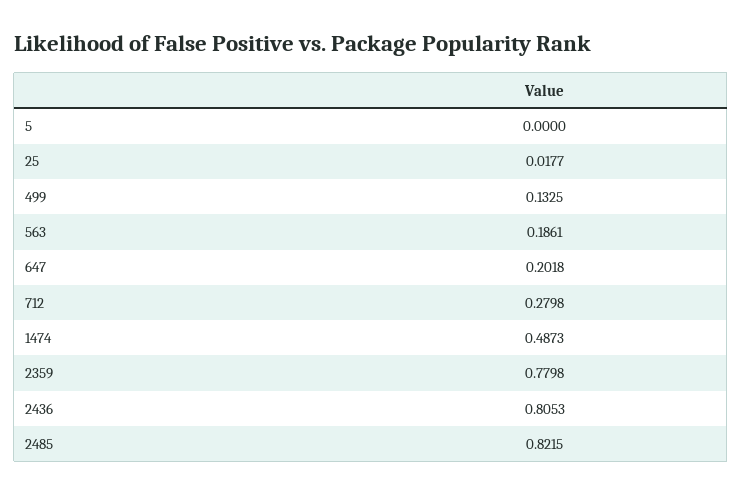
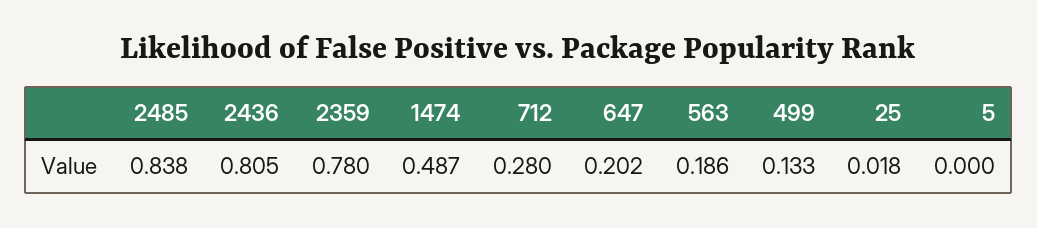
  {
    "5": 0,
    "25": 0.0177,
    "499": 0.1325,
    "563": 0.1861,
    "647": 0.2018,
    "712": 0.2798,
    "1474": 0.4873,
    "2359": 0.7798,
    "2436": 0.8053,
-   "2485": 0.8215
+   "2485": 0.838
  }

